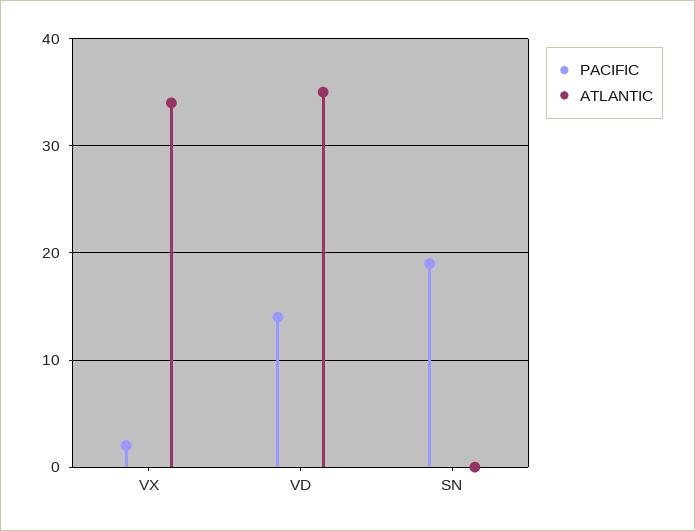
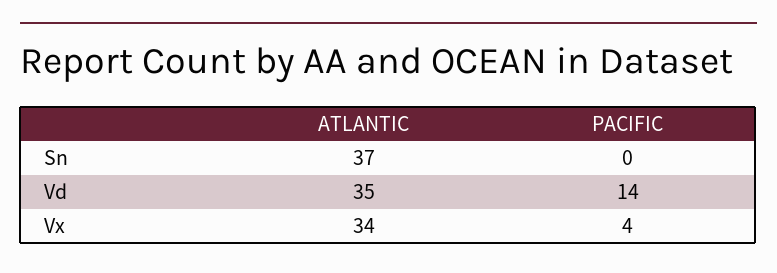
  {
    "PACIFIC": {
-     "VX": 2,
+     "VX": 4,
      "VD": 14,
-     "SN": 19
+     "SN": 0
    },
    "ATLANTIC": {
      "VX": 34,
      "VD": 35,
-     "SN": 0
+     "SN": 37
    }
  }

